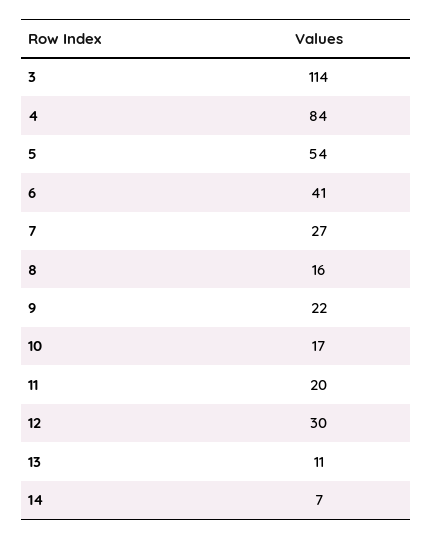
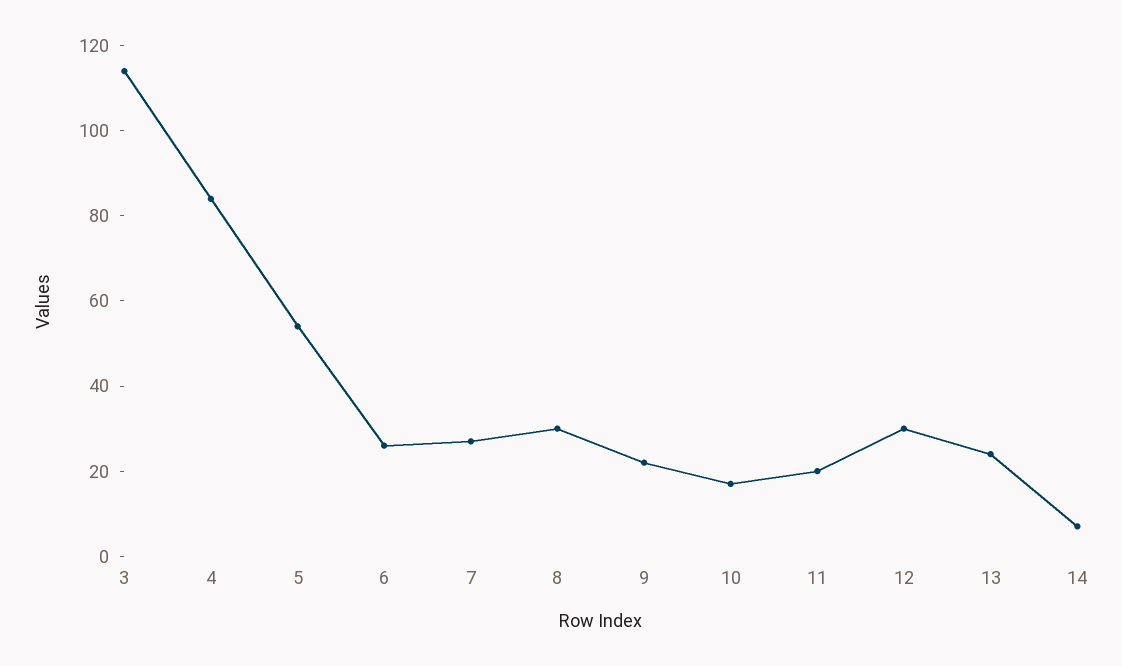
  {
    "3": 114,
    "4": 84,
    "5": 54,
-   "6": 41,
+   "6": 25,
    "7": 27,
-   "8": 16,
+   "8": 30,
    "9": 22,
    "10": 17,
    "11": 20,
    "12": 30,
-   "13": 11,
+   "13": 25,
    "14": 7
  }

